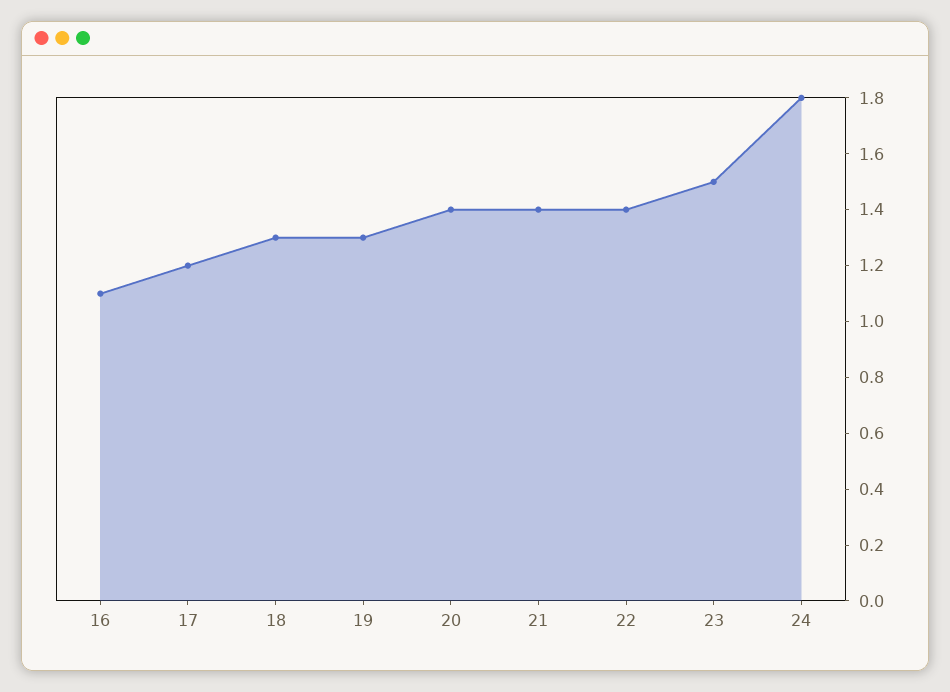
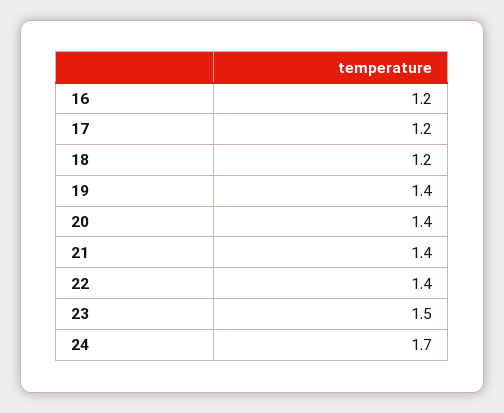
  {
-   "16": 1.1,
+   "16": 1.2,
    "17": 1.2,
-   "18": 1.3,
+   "18": 1.2,
-   "19": 1.3,
+   "19": 1.4,
    "20": 1.4,
    "21": 1.4,
    "22": 1.4,
    "23": 1.5,
-   "24": 1.8
+   "24": 1.7
  }

